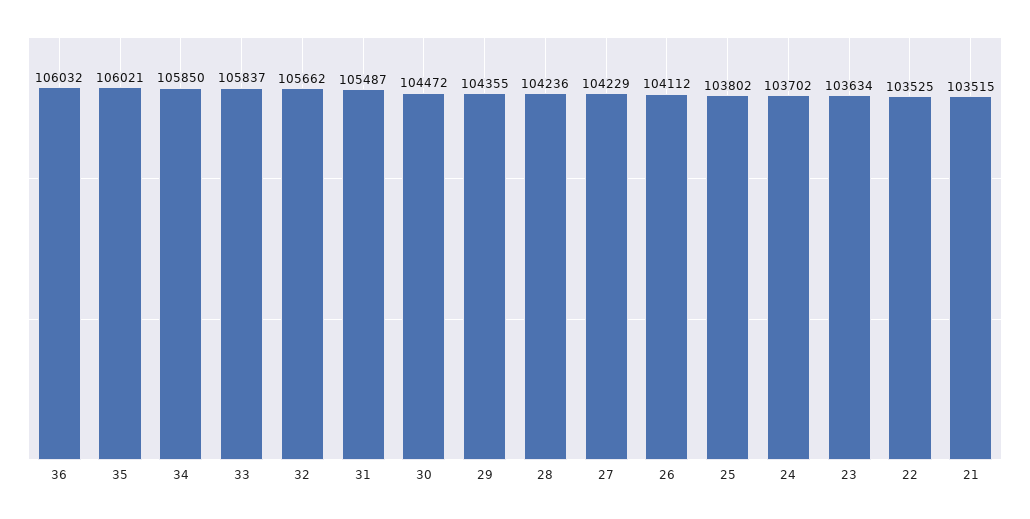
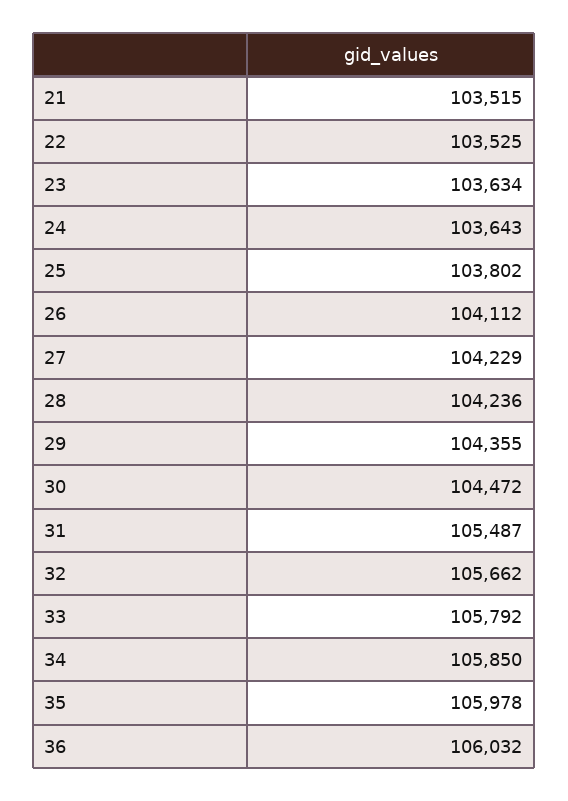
  {
    "36": 106032,
-   "35": 106021,
+   "35": 105978,
    "34": 105850,
-   "33": 105837,
+   "33": 105792,
    "32": 105662,
    "31": 105487,
    "30": 104472,
    "29": 104355,
    "28": 104236,
    "27": 104229,
    "26": 104112,
    "25": 103802,
-   "24": 103702,
+   "24": 103643,
    "23": 103634,
    "22": 103525,
    "21": 103515
  }

